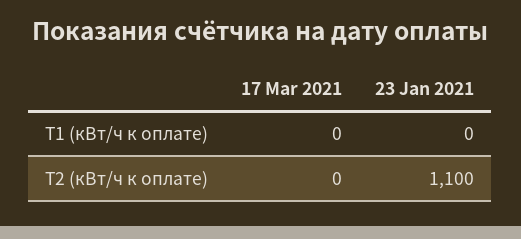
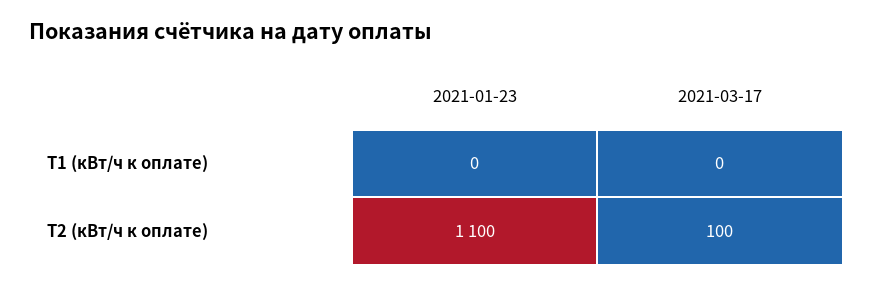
  {
    "17 Mar 2021": {
      "Т1 (кВт/ч к оплате)": 0,
-     "Т2 (кВт/ч к оплате)": 0
+     "Т2 (кВт/ч к оплате)": 100
    },
    "23 Jan 2021": {
      "Т1 (кВт/ч к оплате)": 0,
      "Т2 (кВт/ч к оплате)": 1100
    }
  }

